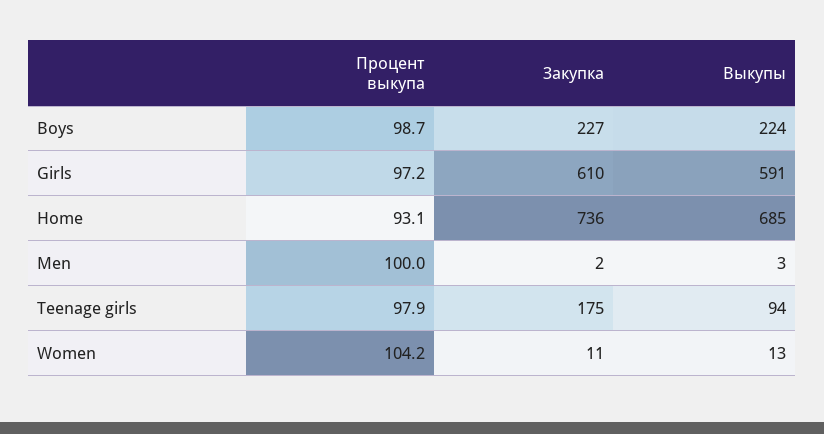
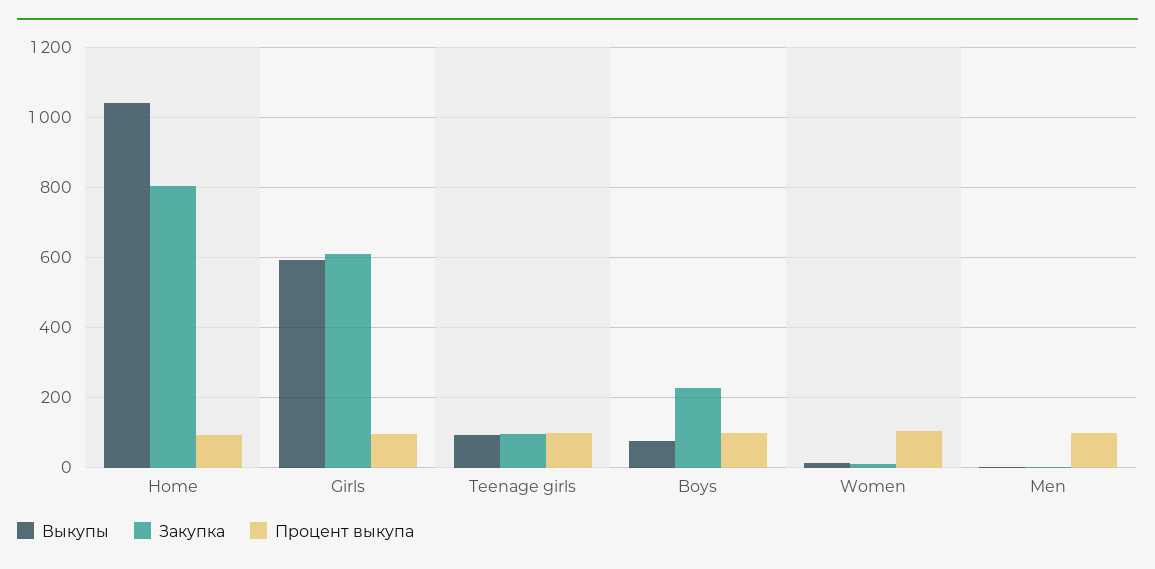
  {
    "Процент выкупа": {
      "Boys": 98.7,
      "Girls": 97.2,
      "Home": 93.1,
      "Men": 100,
      "Teenage girls": 97.9,
      "Women": 104.2
    },
    "Закупка": {
      "Boys": 227,
      "Girls": 610,
-     "Home": 736,
+     "Home": 800,
      "Men": 2,
-     "Teenage girls": 175,
+     "Teenage girls": 100,
      "Women": 11
    },
    "Выкупы": {
-     "Boys": 224,
+     "Boys": 80,
      "Girls": 591,
-     "Home": 685,
+     "Home": 1040,
      "Men": 3,
      "Teenage girls": 94,
      "Women": 13
    }
  }

